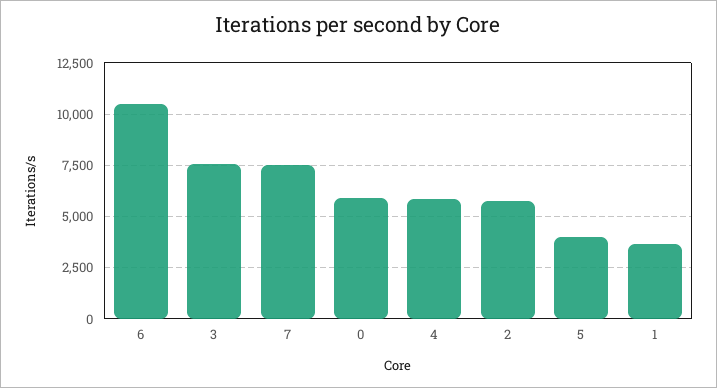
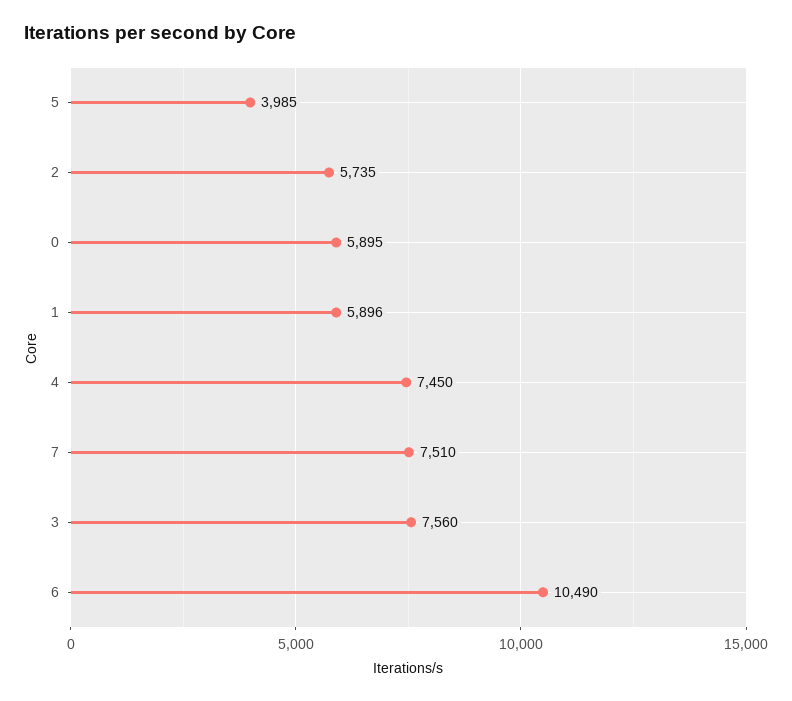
  {
    "6": 10490,
    "3": 7560,
    "7": 7510,
    "0": 5895,
-   "4": 6000,
+   "4": 7450,
    "2": 5735,
    "5": 3985,
-   "1": 3500
+   "1": 5896
  }

